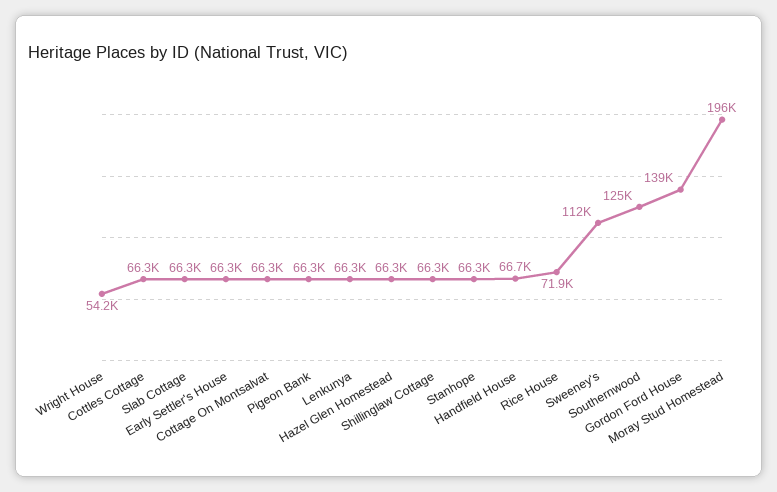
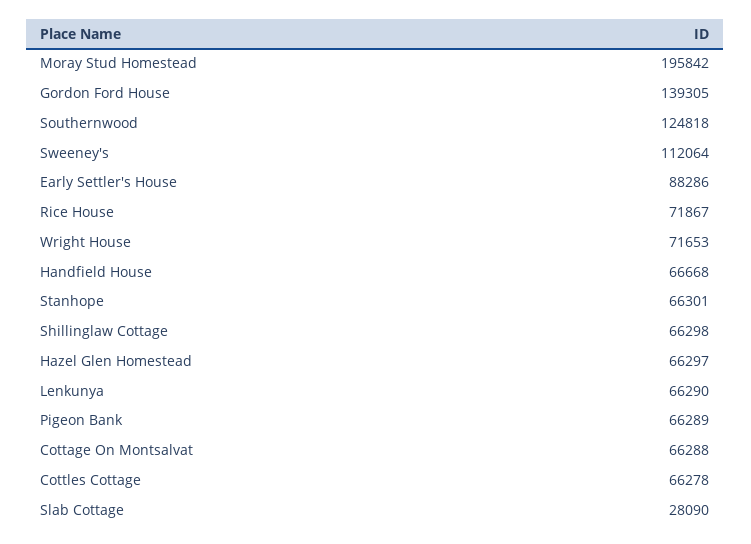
  {
-   "Wright House": 54200,
+   "Wright House": 71653,
    "Cottles Cottage": 66278,
-   "Slab Cottage": 66300,
+   "Slab Cottage": 28090,
-   "Early Settler's House": 66300,
+   "Early Settler's House": 88286,
    "Cottage On Montsalvat": 66288,
    "Pigeon Bank": 66289,
    "Lenkunya": 66290,
    "Hazel Glen Homestead": 66297,
    "Shillinglaw Cottage": 66298,
    "Stanhope": 66301,
    "Handfield House": 66668,
    "Rice House": 71867,
    "Sweeney's": 112064,
    "Southernwood": 124818,
    "Gordon Ford House": 139305,
    "Moray Stud Homestead": 195842
  }

